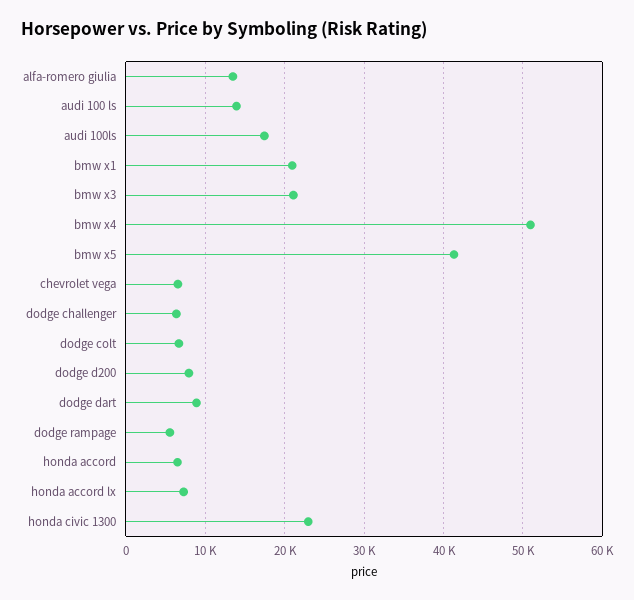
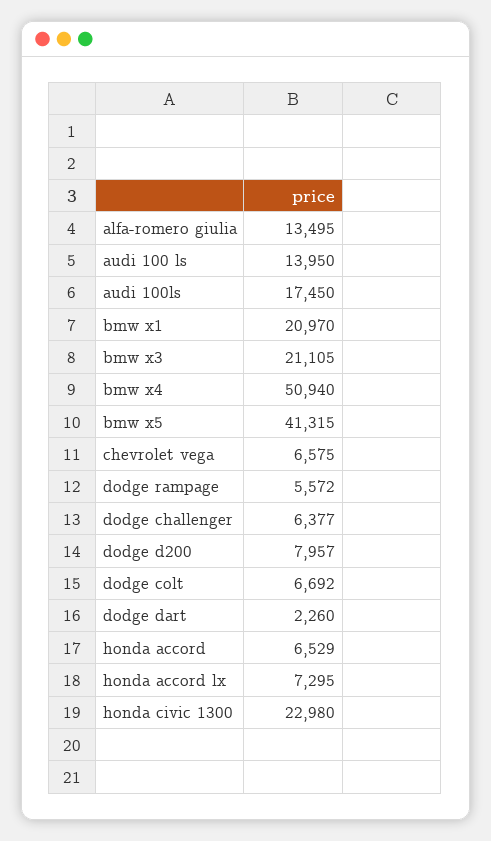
  {
    "alfa-romero giulia": 13495,
    "audi 100 ls": 13950,
    "audi 100ls": 17450,
    "bmw x1": 20970,
    "bmw x3": 21105,
    "bmw x4": 50940,
    "bmw x5": 41315,
    "chevrolet vega": 6575,
    "dodge challenger": 6377,
    "dodge colt": 6692,
    "dodge d200": 7957,
-   "dodge dart": 9000,
+   "dodge dart": 2260,
    "dodge rampage": 5572,
    "honda accord": 6529,
    "honda accord lx": 7295,
    "honda civic 1300": 22980
  }

